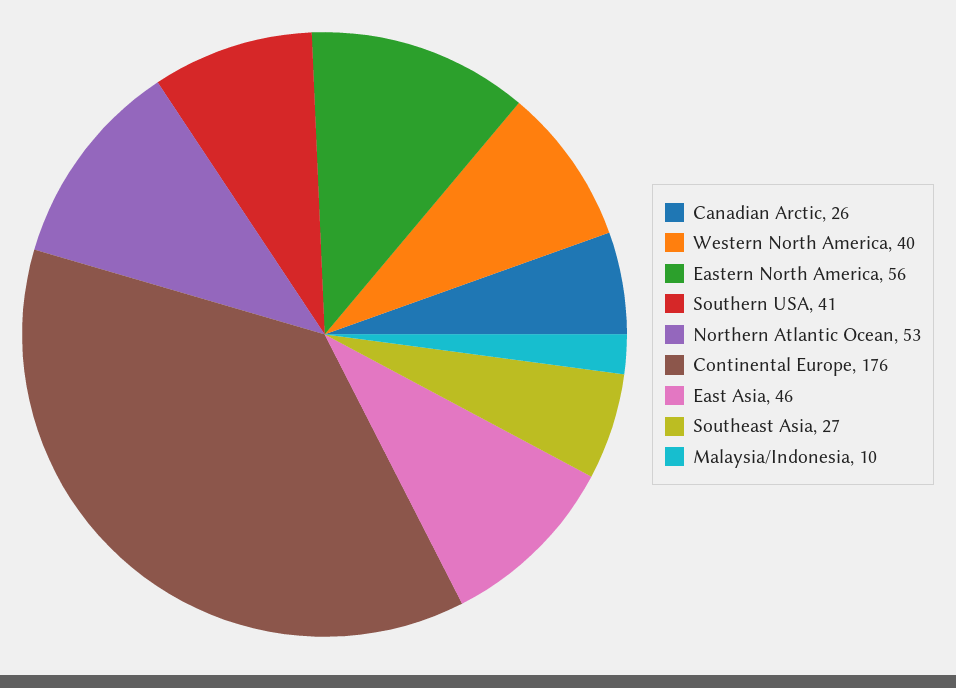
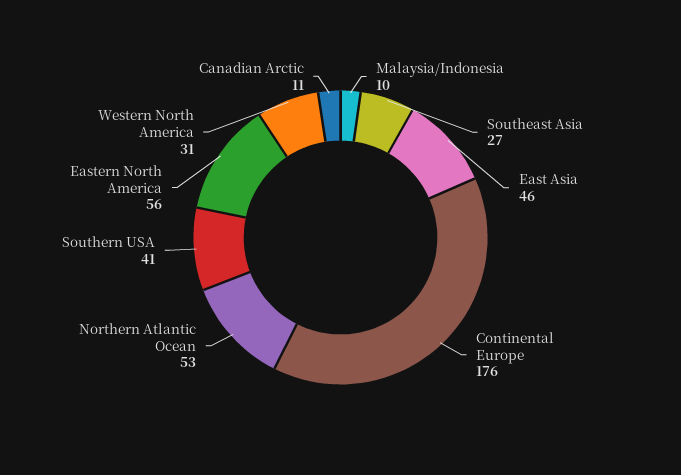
  {
-   "Canadian Arctic": 26,
+   "Canadian Arctic": 11,
-   "Western North America": 40,
+   "Western North America": 31,
    "Eastern North America": 56,
    "Southern USA": 41,
    "Northern Atlantic Ocean": 53,
    "Continental Europe": 176,
    "East Asia": 46,
    "Southeast Asia": 27,
    "Malaysia/Indonesia": 10
  }

